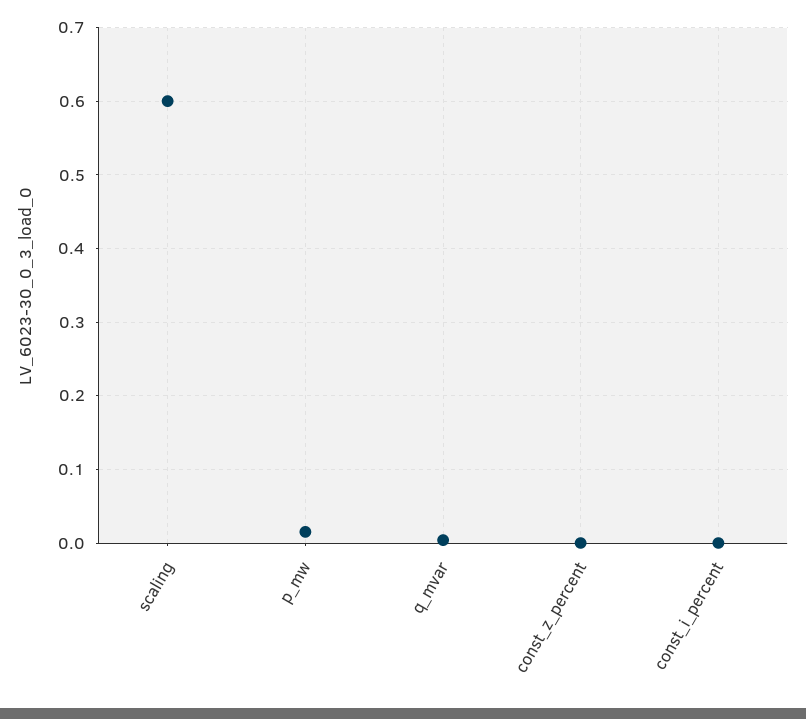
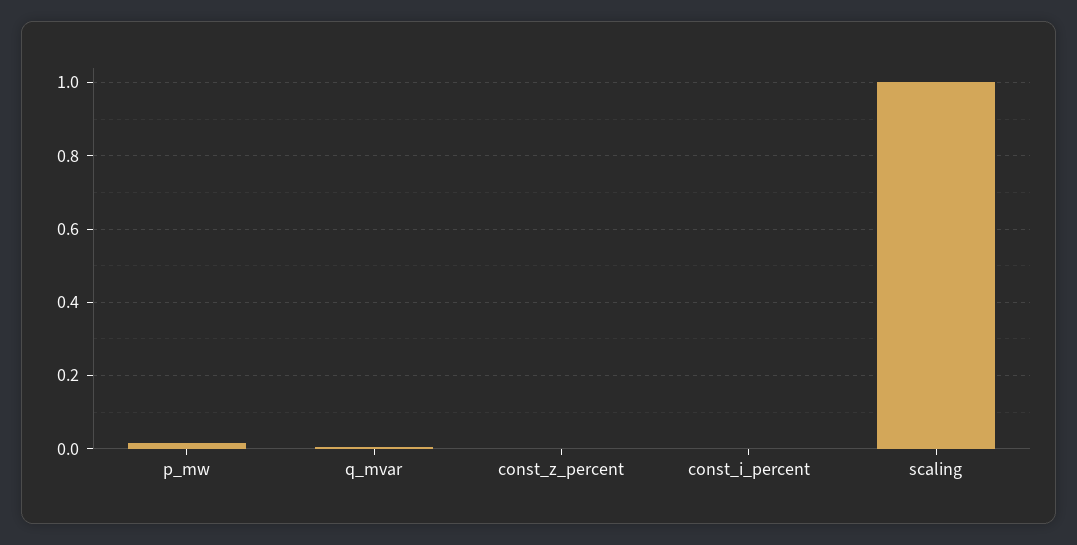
  {
-   "scaling": 0.6,
+   "scaling": 1,
    "p_mw": 0.02,
    "q_mvar": 0,
    "const_z_percent": 0,
    "const_i_percent": 0
  }

